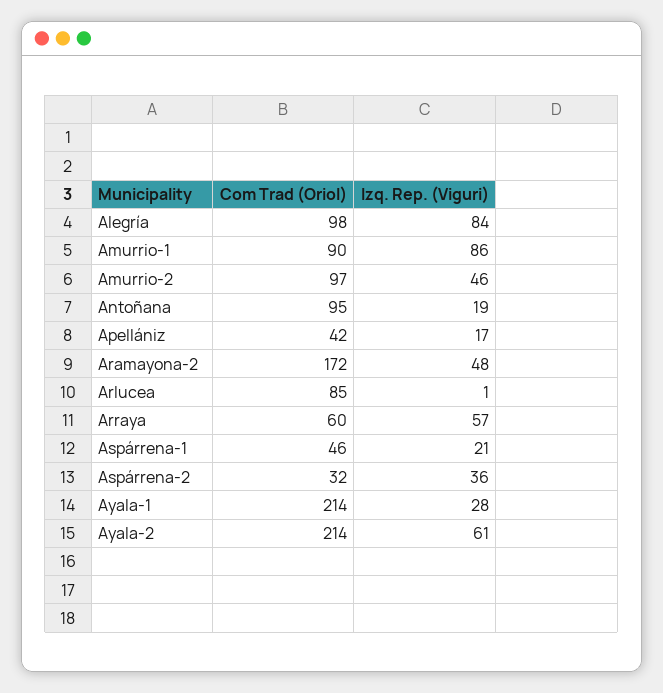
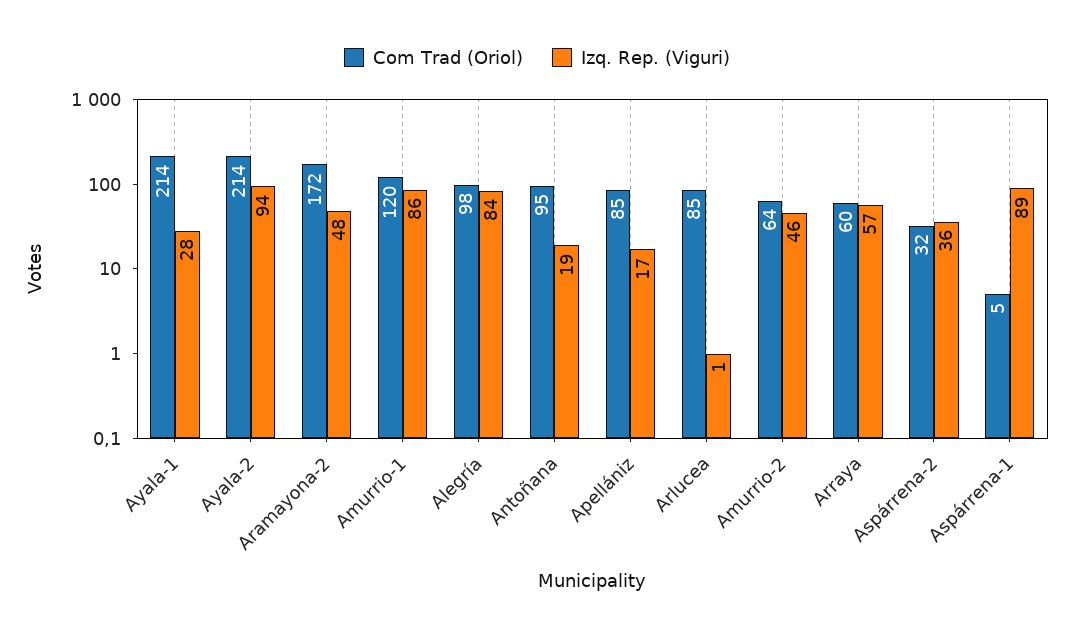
  {
    "Com Trad (Oriol)": {
      "Alegría": 98,
-     "Amurrio-1": 90,
+     "Amurrio-1": 120,
-     "Amurrio-2": 97,
+     "Amurrio-2": 64,
      "Antoñana": 95,
-     "Apellániz": 42,
+     "Apellániz": 85,
      "Aramayona-2": 172,
      "Arlucea": 85,
      "Arraya": 60,
-     "Aspárrena-1": 46,
+     "Aspárrena-1": 5,
      "Aspárrena-2": 32,
      "Ayala-1": 214,
      "Ayala-2": 214
    },
    "Izq. Rep. (Viguri)": {
      "Alegría": 84,
      "Amurrio-1": 86,
      "Amurrio-2": 46,
      "Antoñana": 19,
      "Apellániz": 17,
      "Aramayona-2": 48,
      "Arlucea": 1,
      "Arraya": 57,
-     "Aspárrena-1": 21,
+     "Aspárrena-1": 89,
      "Aspárrena-2": 36,
      "Ayala-1": 28,
-     "Ayala-2": 61
+     "Ayala-2": 94
    }
  }

